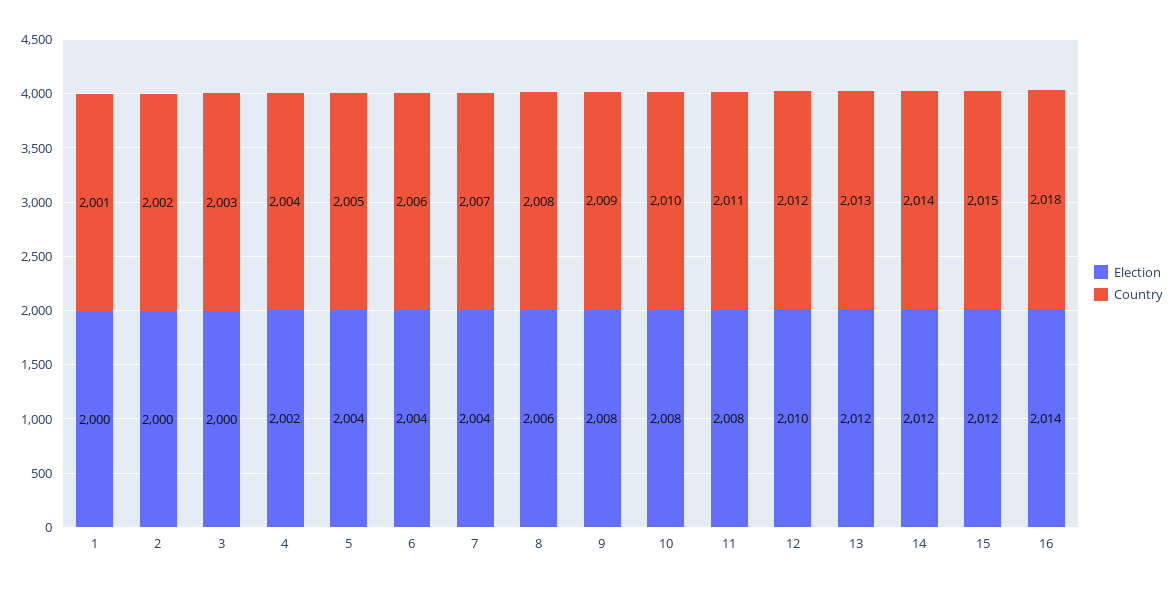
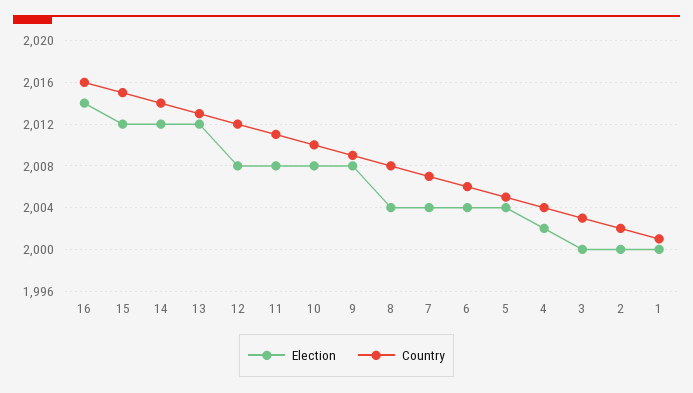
  {
    "Election": {
      "1": 2000,
      "2": 2000,
      "3": 2000,
      "4": 2002,
      "5": 2004,
      "6": 2004,
      "7": 2004,
-     "8": 2006,
+     "8": 2004,
      "9": 2008,
      "10": 2008,
      "11": 2008,
-     "12": 2010,
+     "12": 2008,
      "13": 2012,
      "14": 2012,
      "15": 2012,
      "16": 2014
    },
    "Country": {
      "1": 2001,
      "2": 2002,
      "3": 2003,
      "4": 2004,
      "5": 2005,
      "6": 2006,
      "7": 2007,
      "8": 2008,
      "9": 2009,
      "10": 2010,
      "11": 2011,
      "12": 2012,
      "13": 2013,
      "14": 2014,
      "15": 2015,
-     "16": 2018
+     "16": 2016
    }
  }

